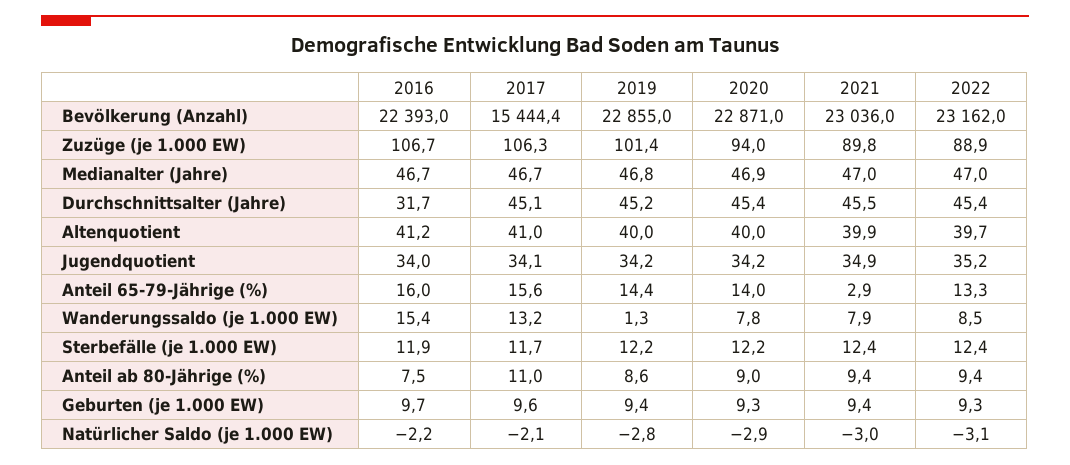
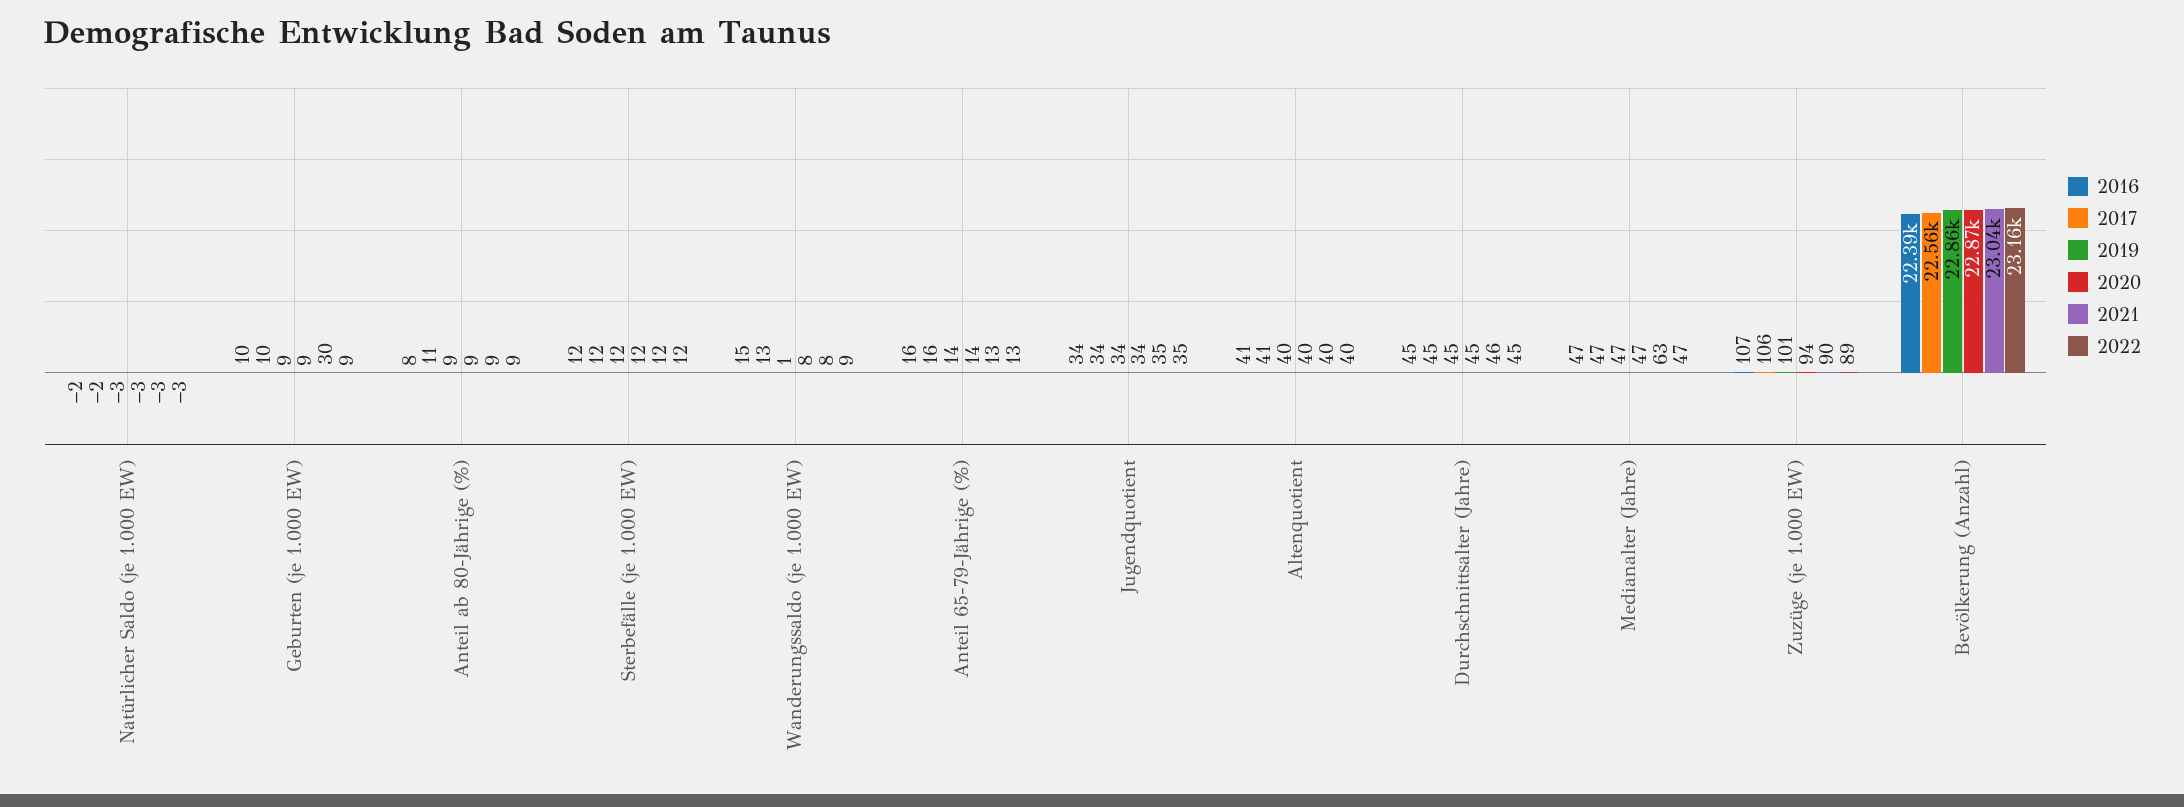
  {
    "2016": {
      "Bevölkerung (Anzahl)": 22393,
      "Zuzüge (je 1.000 EW)": 106.7,
      "Medianalter (Jahre)": 46.7,
-     "Durchschnittsalter (Jahre)": 31.7,
+     "Durchschnittsalter (Jahre)": 45,
      "Altenquotient": 41.2,
      "Jugendquotient": 34,
      "Anteil 65-79-Jährige (%)": 16,
      "Wanderungssaldo (je 1.000 EW)": 15.4,
      "Sterbefälle (je 1.000 EW)": 11.9,
      "Anteil ab 80-Jährige (%)": 7.5,
      "Geburten (je 1.000 EW)": 9.7,
      "Natürlicher Saldo (je 1.000 EW)": -2.2
    },
    "2017": {
-     "Bevölkerung (Anzahl)": 15444.4,
+     "Bevölkerung (Anzahl)": 22560,
      "Zuzüge (je 1.000 EW)": 106.3,
      "Medianalter (Jahre)": 46.7,
      "Durchschnittsalter (Jahre)": 45.1,
      "Altenquotient": 41,
      "Jugendquotient": 34.1,
      "Anteil 65-79-Jährige (%)": 15.6,
      "Wanderungssaldo (je 1.000 EW)": 13.2,
      "Sterbefälle (je 1.000 EW)": 11.7,
      "Anteil ab 80-Jährige (%)": 11,
      "Geburten (je 1.000 EW)": 9.6,
      "Natürlicher Saldo (je 1.000 EW)": -2.1
    },
    "2019": {
      "Bevölkerung (Anzahl)": 22855,
      "Zuzüge (je 1.000 EW)": 101.4,
      "Medianalter (Jahre)": 46.8,
      "Durchschnittsalter (Jahre)": 45.2,
      "Altenquotient": 40,
      "Jugendquotient": 34.2,
      "Anteil 65-79-Jährige (%)": 14.4,
      "Wanderungssaldo (je 1.000 EW)": 1.3,
      "Sterbefälle (je 1.000 EW)": 12.2,
      "Anteil ab 80-Jährige (%)": 8.6,
      "Geburten (je 1.000 EW)": 9.4,
      "Natürlicher Saldo (je 1.000 EW)": -2.8
    },
    "2020": {
      "Bevölkerung (Anzahl)": 22871,
      "Zuzüge (je 1.000 EW)": 94,
      "Medianalter (Jahre)": 46.9,
      "Durchschnittsalter (Jahre)": 45.4,
      "Altenquotient": 40,
      "Jugendquotient": 34.2,
      "Anteil 65-79-Jährige (%)": 14,
      "Wanderungssaldo (je 1.000 EW)": 7.8,
      "Sterbefälle (je 1.000 EW)": 12.2,
      "Anteil ab 80-Jährige (%)": 9,
      "Geburten (je 1.000 EW)": 9.3,
      "Natürlicher Saldo (je 1.000 EW)": -2.9
    },
    "2021": {
      "Bevölkerung (Anzahl)": 23036,
      "Zuzüge (je 1.000 EW)": 89.8,
-     "Medianalter (Jahre)": 47,
+     "Medianalter (Jahre)": 63,
      "Durchschnittsalter (Jahre)": 45.5,
      "Altenquotient": 39.9,
      "Jugendquotient": 34.9,
-     "Anteil 65-79-Jährige (%)": 2.9,
+     "Anteil 65-79-Jährige (%)": 13,
      "Wanderungssaldo (je 1.000 EW)": 7.9,
      "Sterbefälle (je 1.000 EW)": 12.4,
      "Anteil ab 80-Jährige (%)": 9.4,
-     "Geburten (je 1.000 EW)": 9.4,
+     "Geburten (je 1.000 EW)": 30,
      "Natürlicher Saldo (je 1.000 EW)": -3
    },
    "2022": {
      "Bevölkerung (Anzahl)": 23162,
      "Zuzüge (je 1.000 EW)": 88.9,
      "Medianalter (Jahre)": 47,
      "Durchschnittsalter (Jahre)": 45.4,
      "Altenquotient": 39.7,
      "Jugendquotient": 35.2,
      "Anteil 65-79-Jährige (%)": 13.3,
      "Wanderungssaldo (je 1.000 EW)": 8.5,
      "Sterbefälle (je 1.000 EW)": 12.4,
      "Anteil ab 80-Jährige (%)": 9.4,
      "Geburten (je 1.000 EW)": 9.3,
      "Natürlicher Saldo (je 1.000 EW)": -3.1
    }
  }

